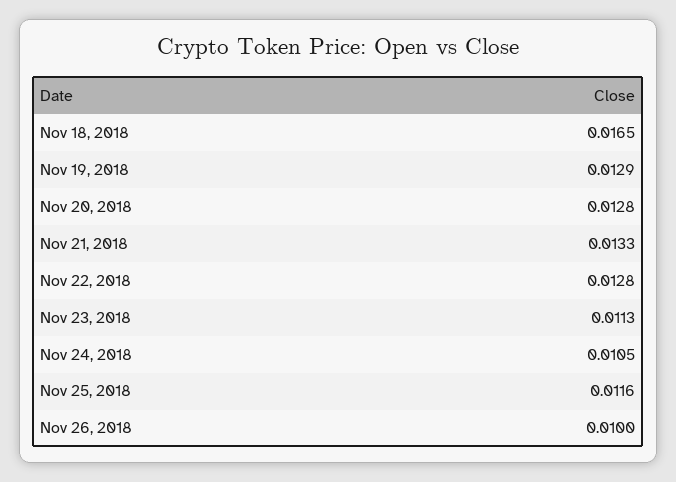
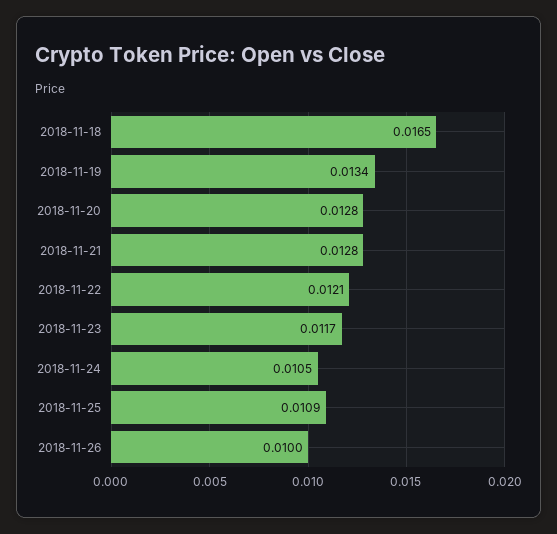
  {
    "Nov 18, 2018": 0.0165,
-   "Nov 19, 2018": 0.0129,
+   "Nov 19, 2018": 0.0134,
    "Nov 20, 2018": 0.0128,
-   "Nov 21, 2018": 0.0133,
+   "Nov 21, 2018": 0.0128,
-   "Nov 22, 2018": 0.0128,
+   "Nov 22, 2018": 0.0121,
-   "Nov 23, 2018": 0.0113,
+   "Nov 23, 2018": 0.0117,
    "Nov 24, 2018": 0.0105,
-   "Nov 25, 2018": 0.0116,
+   "Nov 25, 2018": 0.0109,
    "Nov 26, 2018": 0.01
  }

